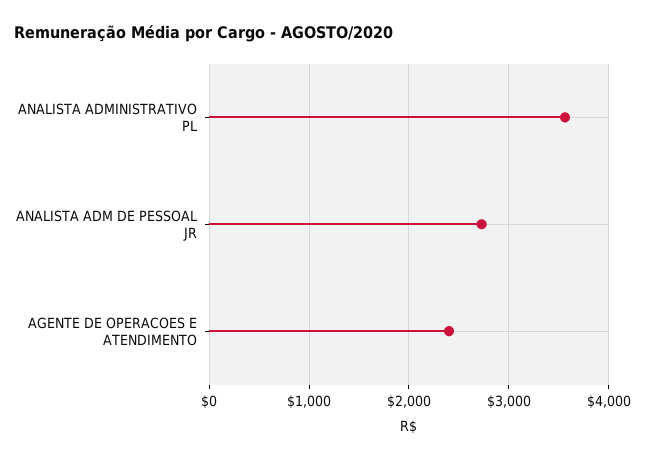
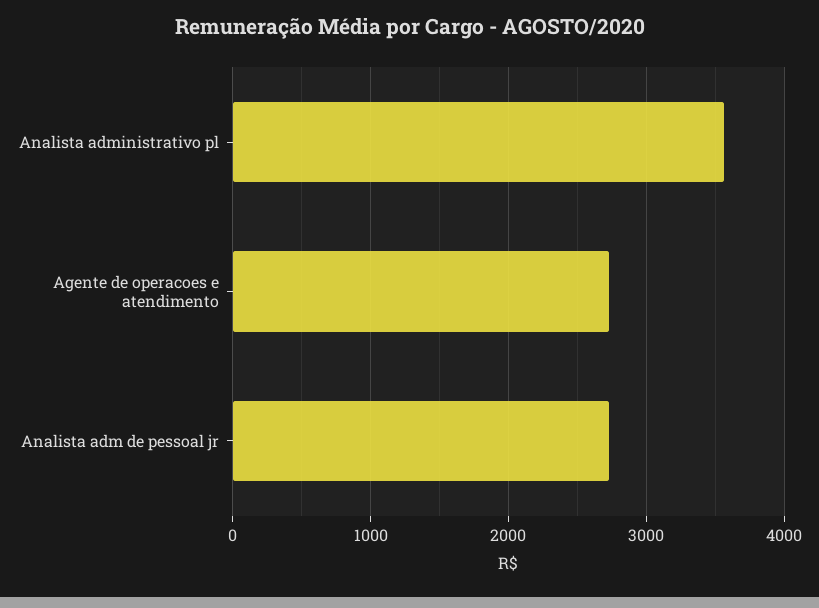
  {
    "ANALISTA ADMINISTRATIVO PL": 3600,
    "ANALISTA ADM DE PESSOAL JR": 2700,
-   "AGENTE DE OPERACOES E ATENDIMENTO": 2400
+   "AGENTE DE OPERACOES E ATENDIMENTO": 2700
  }

